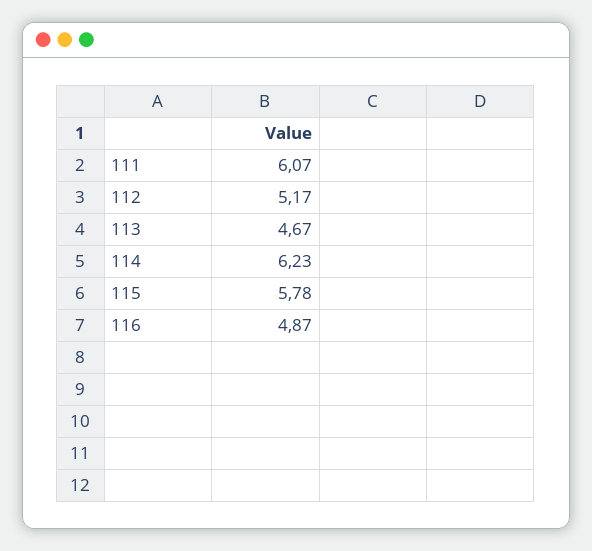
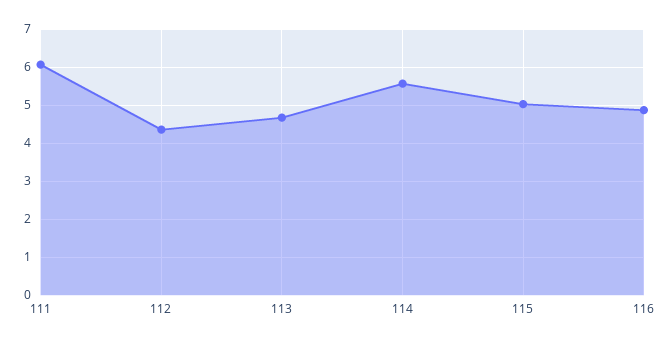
  {
    "111": 6.07,
-   "112": 5.17,
+   "112": 4.4,
    "113": 4.67,
-   "114": 6.23,
+   "114": 5.6,
-   "115": 5.78,
+   "115": 5,
    "116": 4.87
  }

